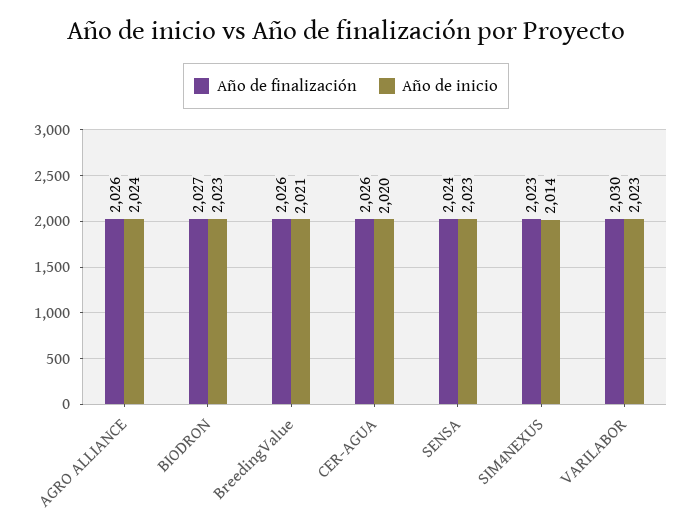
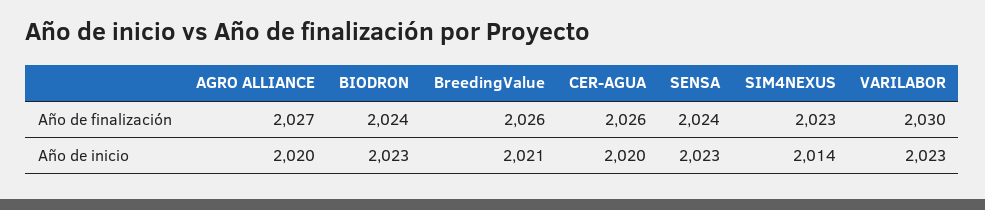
  {
    "Año de finalización": {
-     "AGRO ALLIANCE": 2026,
+     "AGRO ALLIANCE": 2027,
-     "BIODRON": 2027,
+     "BIODRON": 2024,
      "BreedingValue": 2026,
      "CER-AGUA": 2026,
      "SENSA": 2024,
      "SIM4NEXUS": 2023,
      "VARILABOR": 2030
    },
    "Año de inicio": {
-     "AGRO ALLIANCE": 2024,
+     "AGRO ALLIANCE": 2020,
      "BIODRON": 2023,
      "BreedingValue": 2021,
      "CER-AGUA": 2020,
      "SENSA": 2023,
      "SIM4NEXUS": 2014,
      "VARILABOR": 2023
    }
  }

